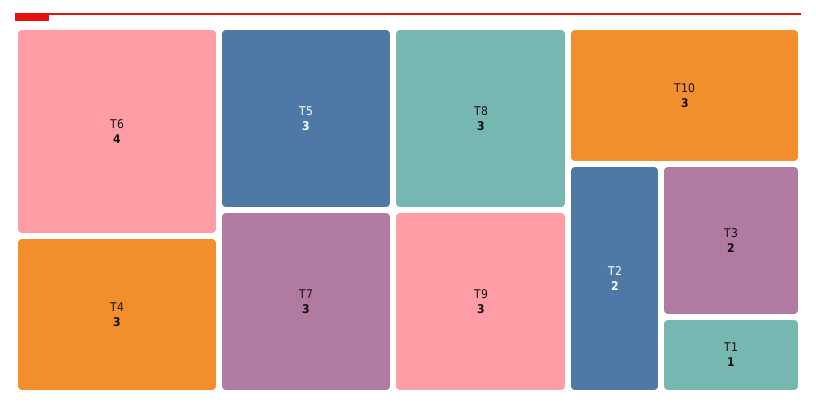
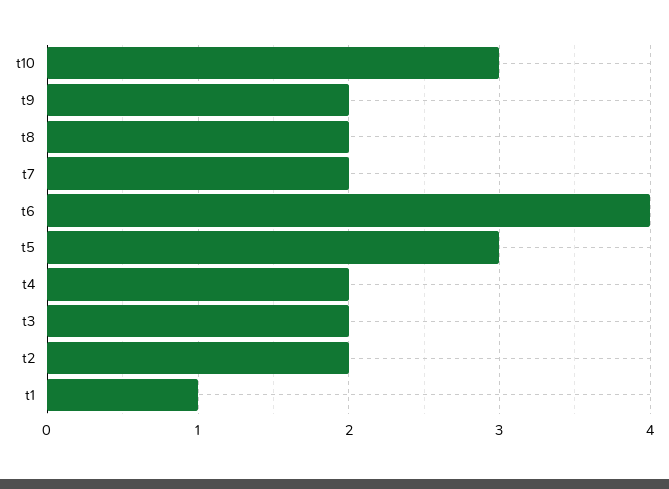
  {
    "T6": 4,
-   "T4": 3,
+   "T4": 2,
    "T5": 3,
-   "T7": 3,
+   "T7": 2,
-   "T8": 3,
+   "T8": 2,
-   "T9": 3,
+   "T9": 2,
    "T10": 3,
    "T2": 2,
    "T3": 2,
    "T1": 1
  }

